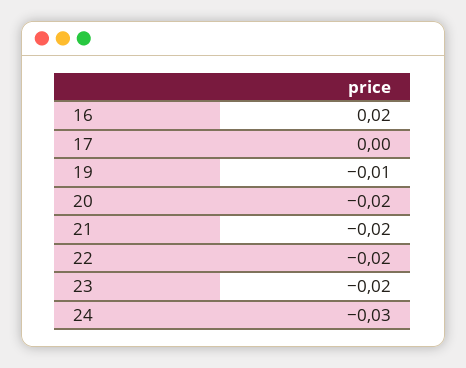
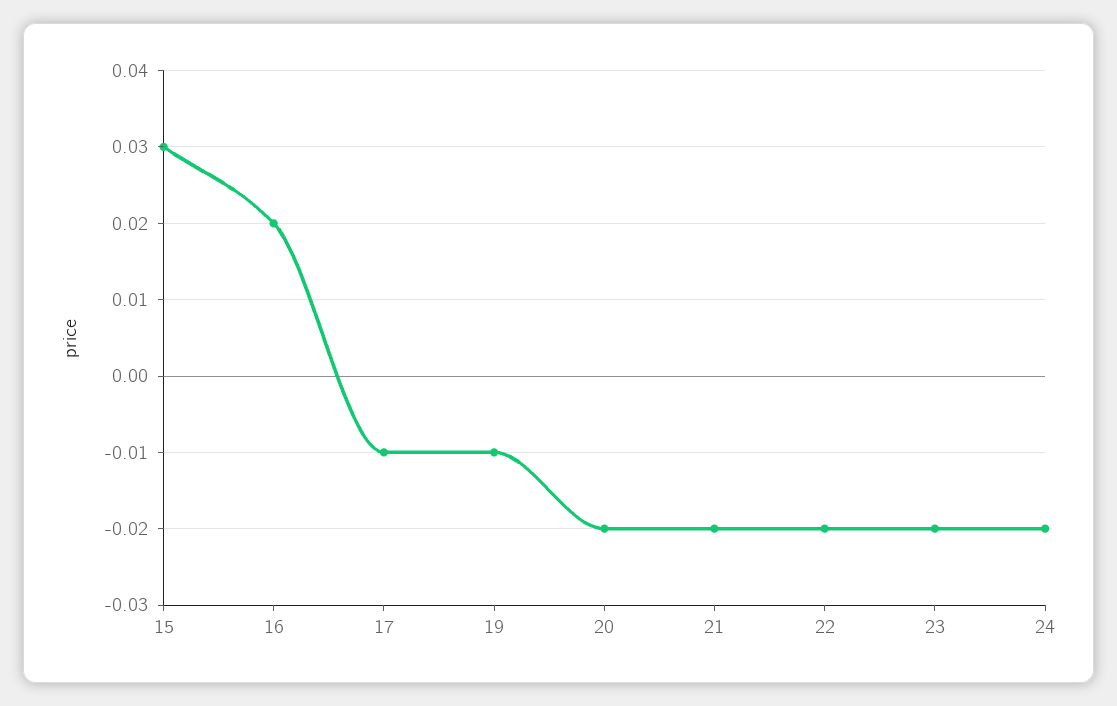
  {
    "16": 0.02,
-   "17": 0,
+   "17": -0.01,
    "19": -0.01,
    "20": -0.02,
    "21": -0.02,
    "22": -0.02,
    "23": -0.02,
-   "24": -0.03
+   "24": -0.02,
+   "15": 0.03
  }

